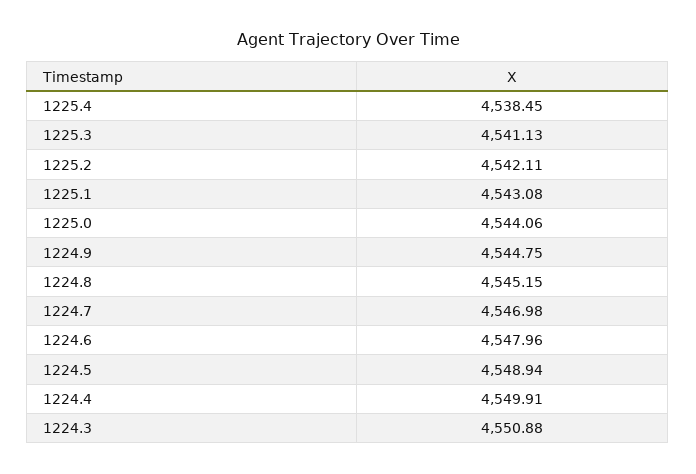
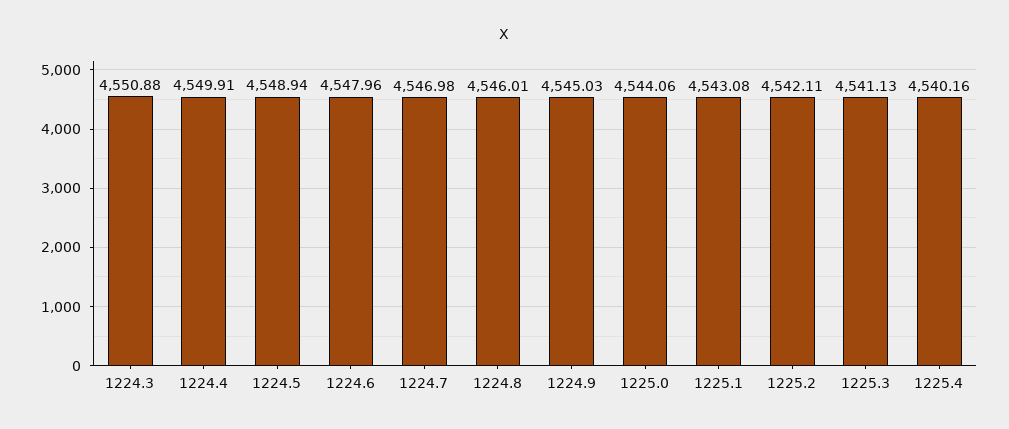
  {
-   "1225.4": 4538.45,
+   "1225.4": 4540.16,
    "1225.3": 4541.13,
    "1225.2": 4542.11,
    "1225.1": 4543.08,
    "1225.0": 4544.06,
-   "1224.9": 4544.75,
+   "1224.9": 4545.03,
-   "1224.8": 4545.15,
+   "1224.8": 4546.01,
    "1224.7": 4546.98,
    "1224.6": 4547.96,
    "1224.5": 4548.94,
    "1224.4": 4549.91,
    "1224.3": 4550.88
  }

